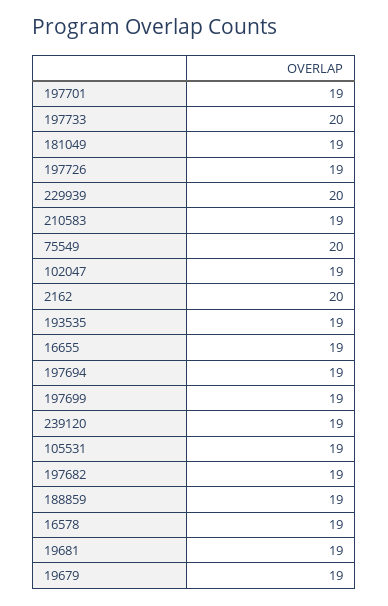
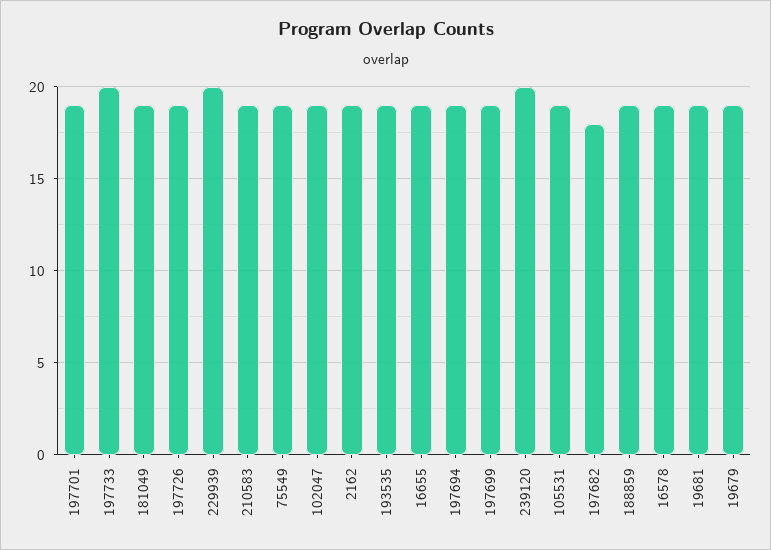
  {
    "197701": 19,
    "197733": 20,
    "181049": 19,
    "197726": 19,
    "229939": 20,
    "210583": 19,
-   "75549": 20,
+   "75549": 19,
    "102047": 19,
-   "2162": 20,
+   "2162": 19,
    "193535": 19,
    "16655": 19,
    "197694": 19,
    "197699": 19,
-   "239120": 19,
+   "239120": 20,
    "105531": 19,
-   "197682": 19,
+   "197682": 18,
    "188859": 19,
    "16578": 19,
    "19681": 19,
    "19679": 19
  }

